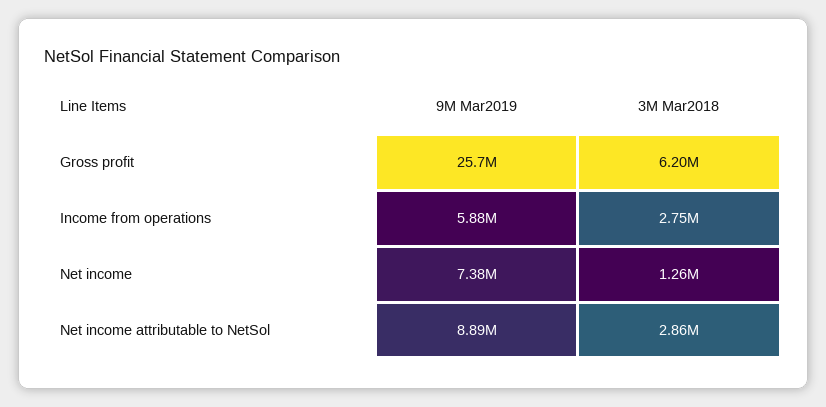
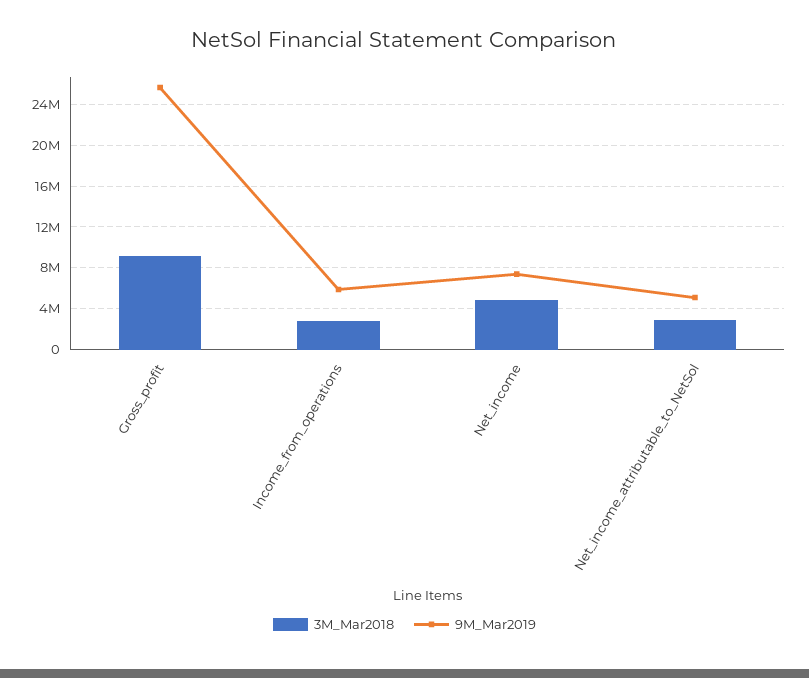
  {
    "9M Mar2019": {
      "Gross profit": 25700000,
      "Income from operations": 5880000,
      "Net income": 7380000,
-     "Net income attributable to NetSol": 8890000
+     "Net income attributable to NetSol": 5000000
    },
    "3M Mar2018": {
-     "Gross profit": 6200000,
+     "Gross profit": 9000000,
      "Income from operations": 2750000,
-     "Net income": 1260000,
+     "Net income": 5000000,
      "Net income attributable to NetSol": 2860000
    }
  }

